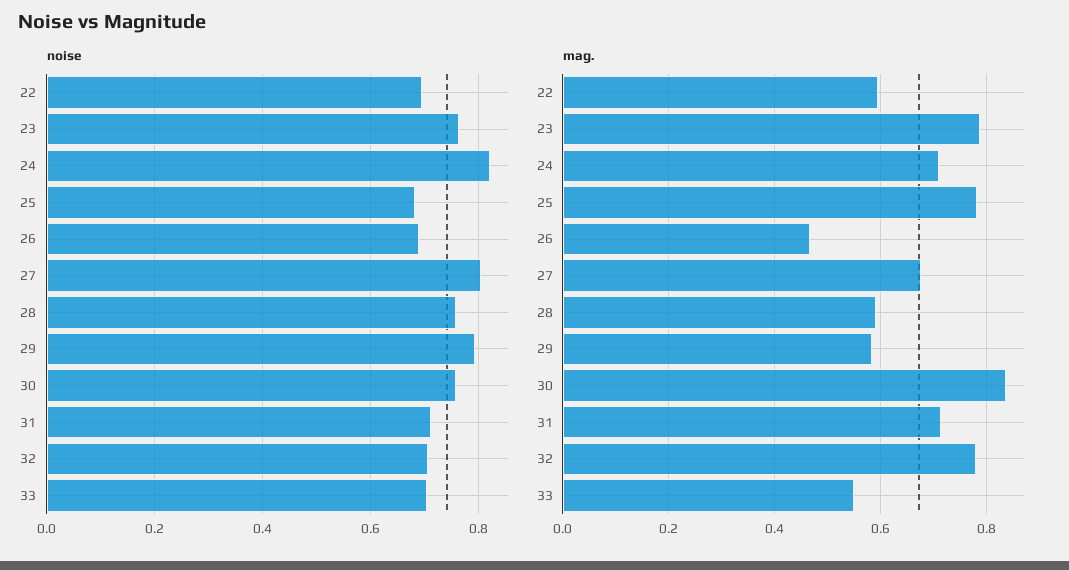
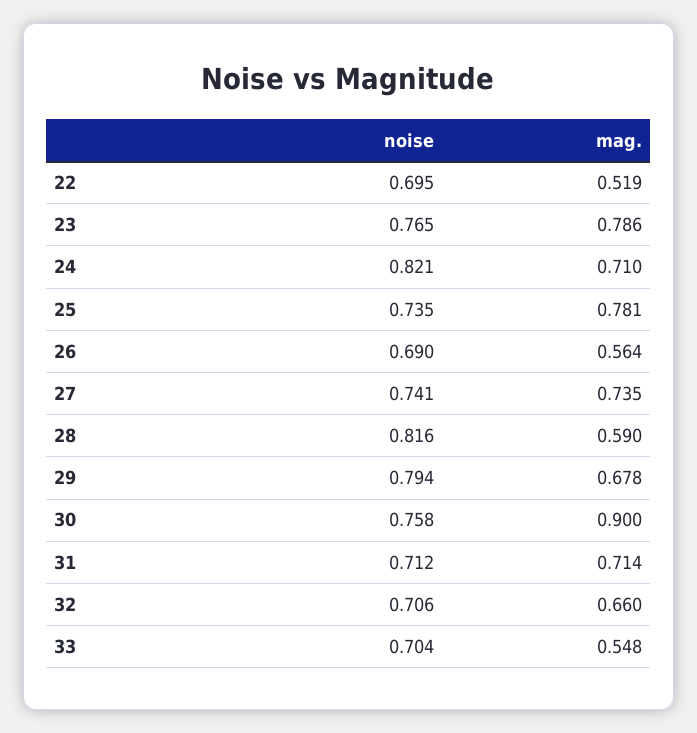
  {
    "noise": {
      "22": 0.695,
      "23": 0.765,
      "24": 0.821,
-     "25": 0.68,
+     "25": 0.735,
      "26": 0.69,
-     "27": 0.8,
+     "27": 0.741,
-     "28": 0.76,
+     "28": 0.816,
      "29": 0.794,
      "30": 0.758,
      "31": 0.712,
      "32": 0.706,
      "33": 0.704
    },
    "mag.": {
-     "22": 0.6,
+     "22": 0.519,
      "23": 0.786,
      "24": 0.71,
      "25": 0.781,
-     "26": 0.46,
+     "26": 0.564,
-     "27": 0.68,
+     "27": 0.735,
      "28": 0.59,
-     "29": 0.58,
+     "29": 0.678,
-     "30": 0.84,
+     "30": 0.9,
      "31": 0.714,
-     "32": 0.78,
+     "32": 0.66,
      "33": 0.548
    }
  }

